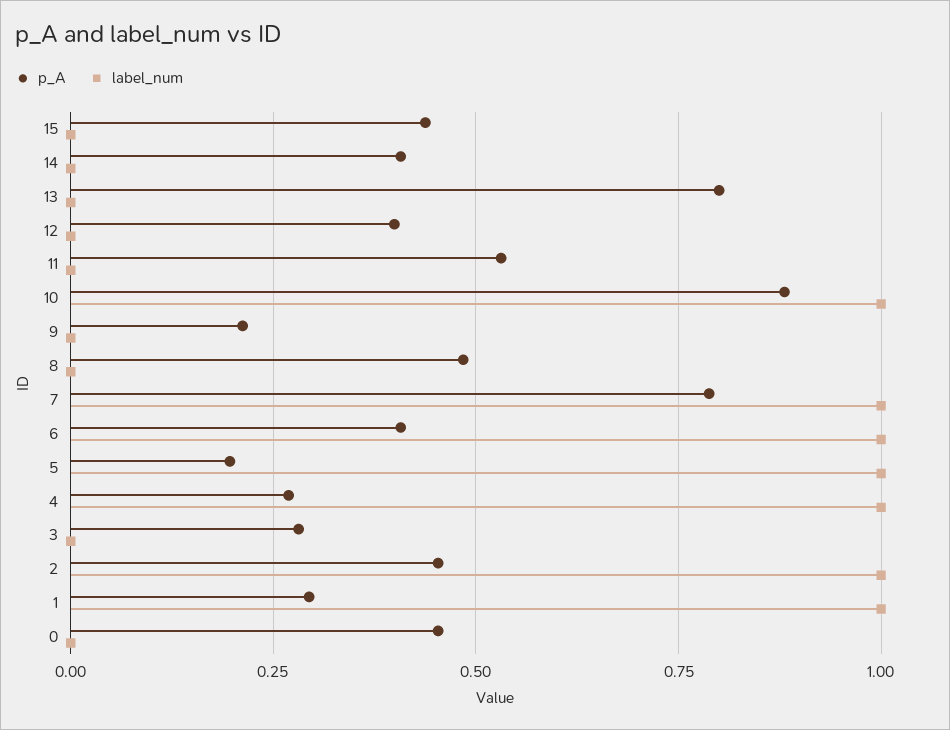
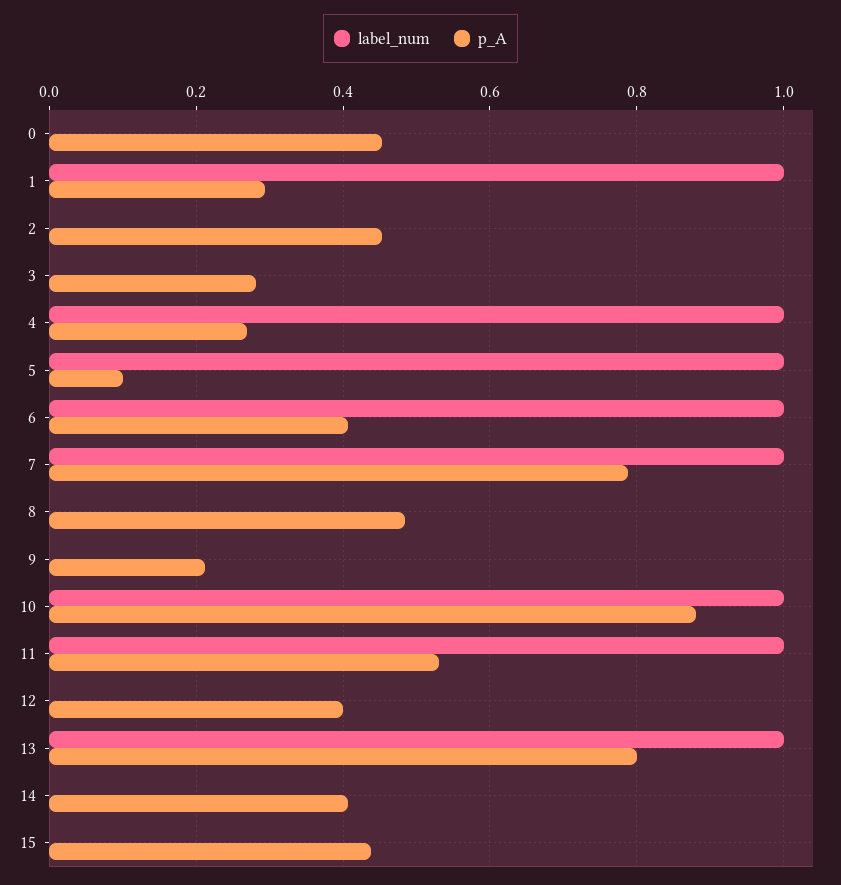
  {
    "p_A": {
      "15": 0.44,
      "14": 0.4,
      "13": 0.8,
      "12": 0.4,
      "11": 0.54,
      "10": 0.88,
      "9": 0.22,
      "8": 0.48,
      "7": 0.78,
      "6": 0.4,
-     "5": 0.2,
+     "5": 0.1,
      "4": 0.26,
      "3": 0.28,
      "2": 0.46,
      "1": 0.3,
      "0": 0.46
    },
    "label_num": {
      "15": 0,
      "14": 0,
-     "13": 0,
+     "13": 1,
      "12": 0,
-     "11": 0,
+     "11": 1,
      "10": 1,
      "9": 0,
      "8": 0,
      "7": 1,
      "6": 1,
      "5": 1,
      "4": 1,
      "3": 0,
-     "2": 1,
+     "2": 0,
      "1": 1,
      "0": 0
    }
  }

